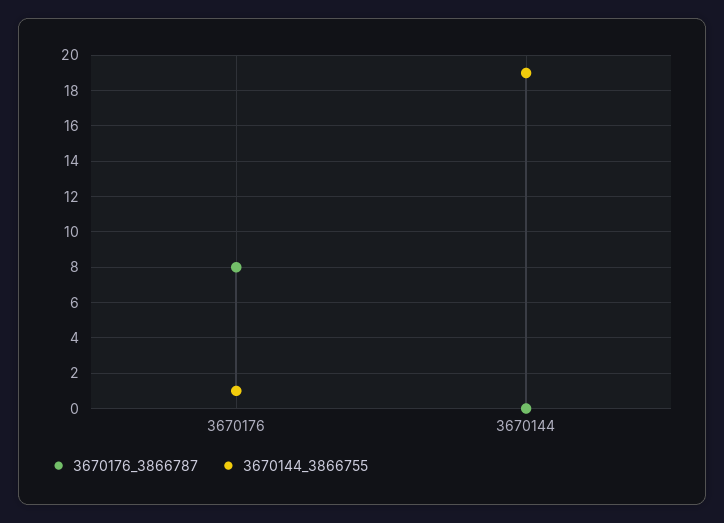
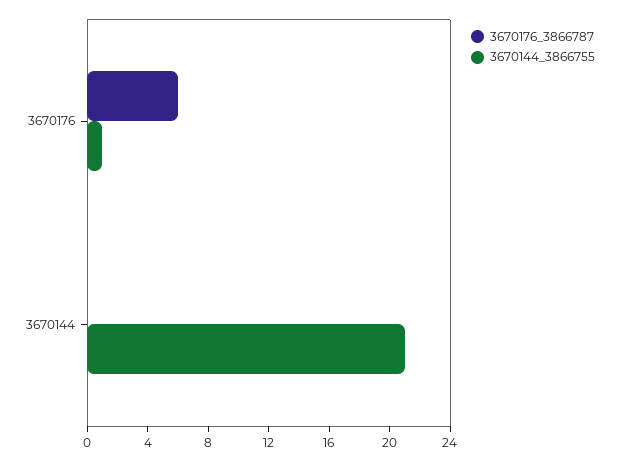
  {
    "3670176_3866787": {
-     "3670176": 8,
+     "3670176": 6,
      "3670144": 0
    },
    "3670144_3866755": {
      "3670176": 1,
-     "3670144": 19
+     "3670144": 21
    }
  }

